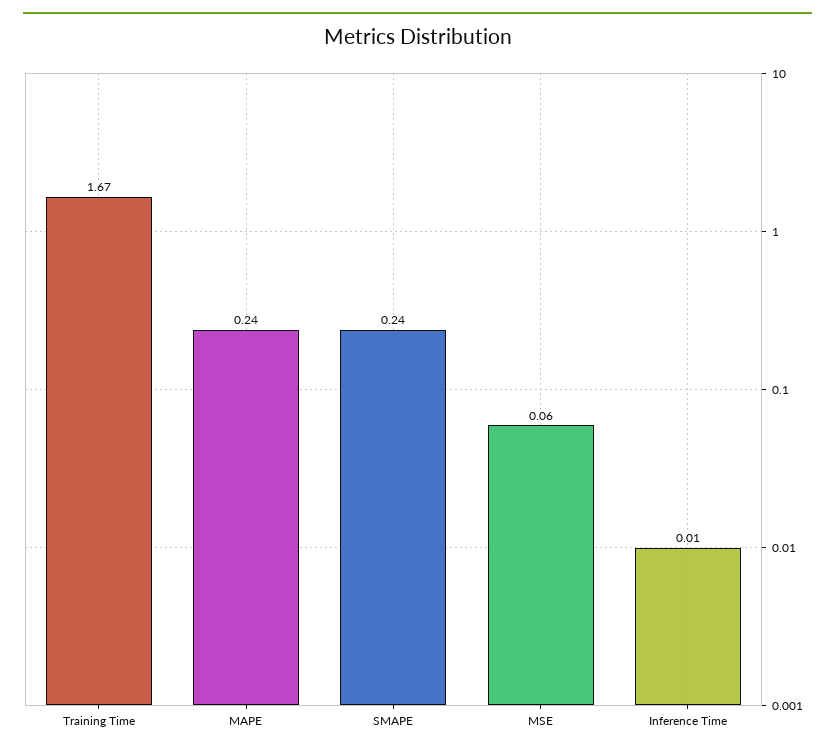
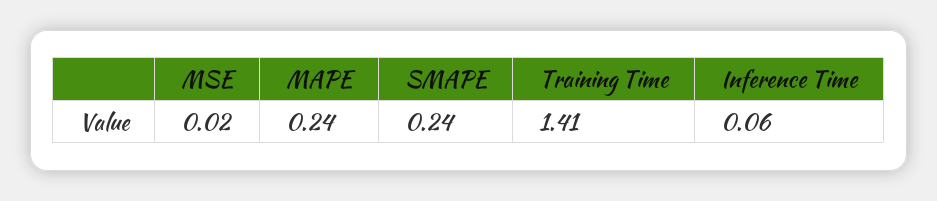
  {
-   "Training Time": 1.67,
+   "Training Time": 1.41,
    "MAPE": 0.24,
    "SMAPE": 0.24,
-   "MSE": 0.06,
+   "MSE": 0.02,
-   "Inference Time": 0.01
+   "Inference Time": 0.06
  }

